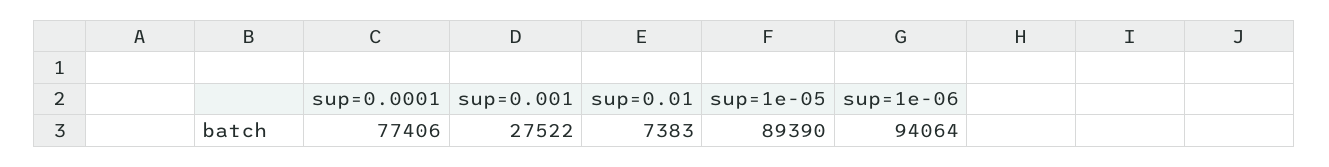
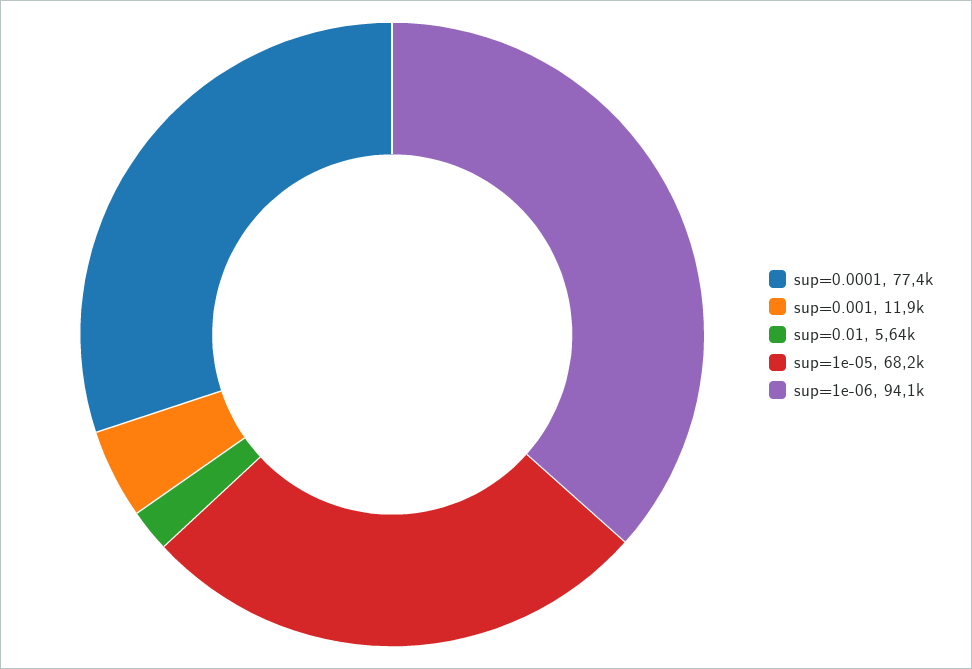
  {
    "sup=0.0001": 77406,
-   "sup=0.001": 27522,
+   "sup=0.001": 11900,
-   "sup=0.01": 7383,
+   "sup=0.01": 5640,
-   "sup=1e-05": 89390,
+   "sup=1e-05": 68200,
    "sup=1e-06": 94064
  }

